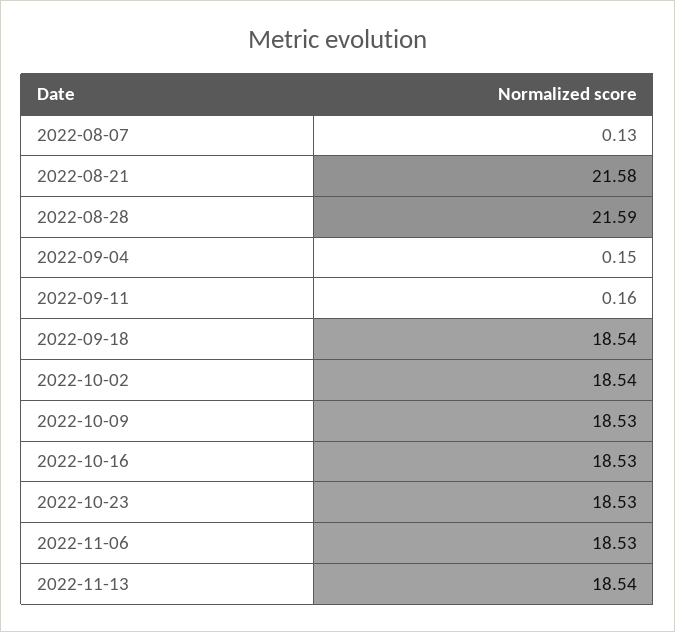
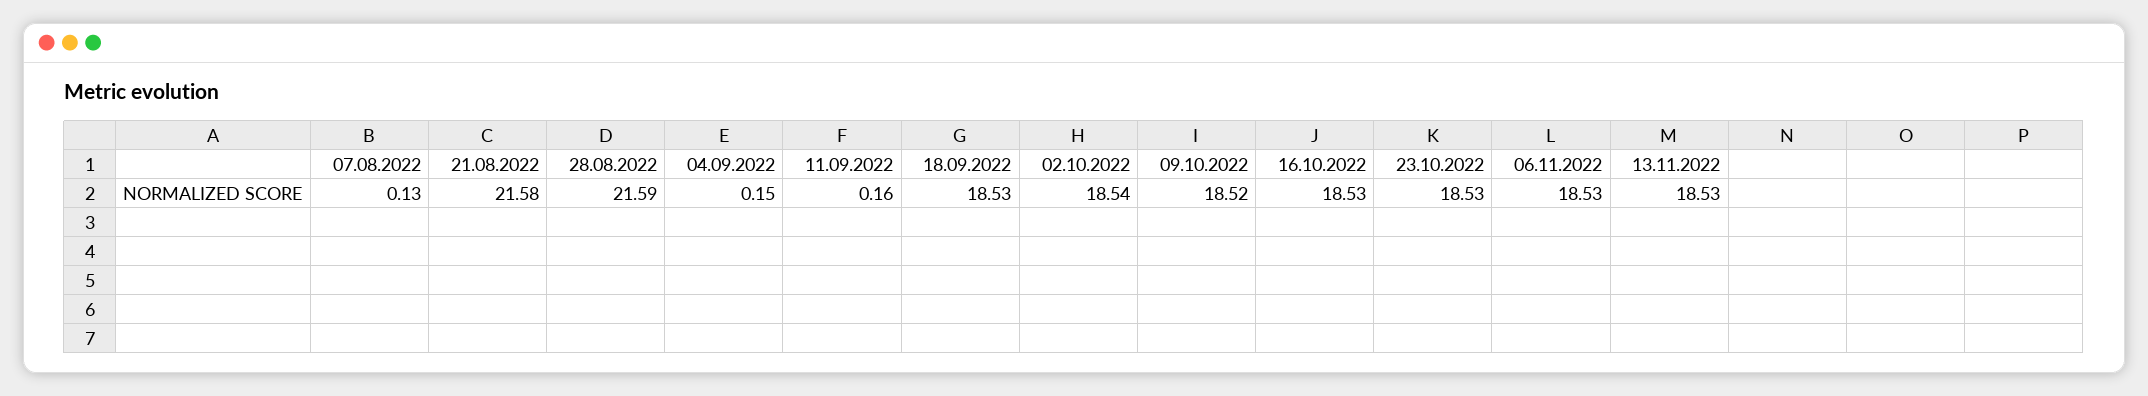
  {
    "2022-08-07": 0.13,
    "2022-08-21": 21.58,
    "2022-08-28": 21.59,
    "2022-09-04": 0.15,
    "2022-09-11": 0.16,
-   "2022-09-18": 18.54,
+   "2022-09-18": 18.53,
    "2022-10-02": 18.54,
-   "2022-10-09": 18.53,
+   "2022-10-09": 18.52,
    "2022-10-16": 18.53,
    "2022-10-23": 18.53,
    "2022-11-06": 18.53,
-   "2022-11-13": 18.54
+   "2022-11-13": 18.53
  }

